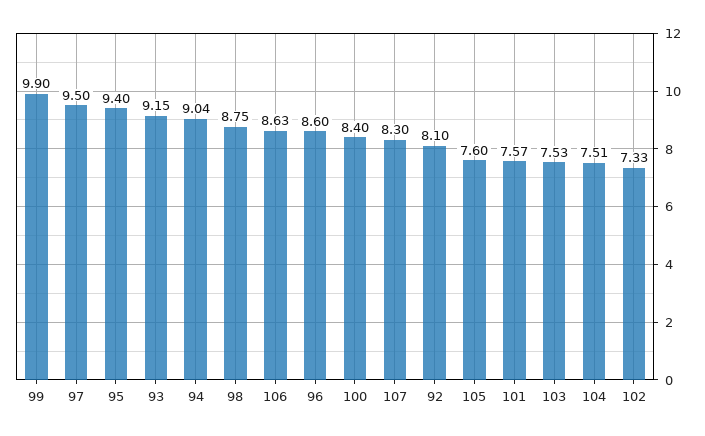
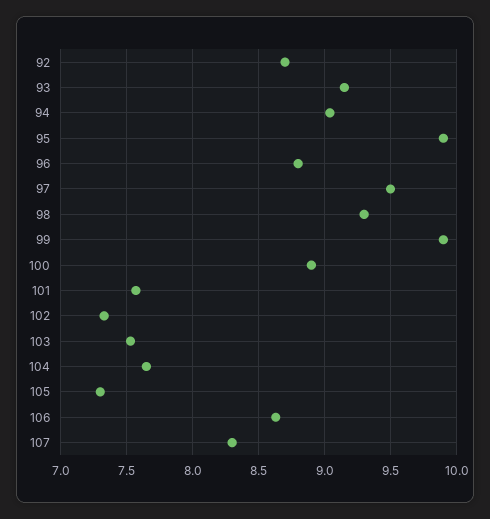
  {
    "99": 9.9,
    "97": 9.5,
-   "95": 9.4,
+   "95": 9.9,
    "93": 9.15,
    "94": 9.04,
-   "98": 8.75,
+   "98": 9.3,
    "106": 8.63,
-   "96": 8.6,
+   "96": 8.8,
-   "100": 8.4,
+   "100": 8.9,
    "107": 8.3,
-   "92": 8.1,
+   "92": 8.7,
-   "105": 7.6,
+   "105": 7.3,
    "101": 7.57,
    "103": 7.53,
-   "104": 7.51,
+   "104": 7.65,
    "102": 7.33
  }

